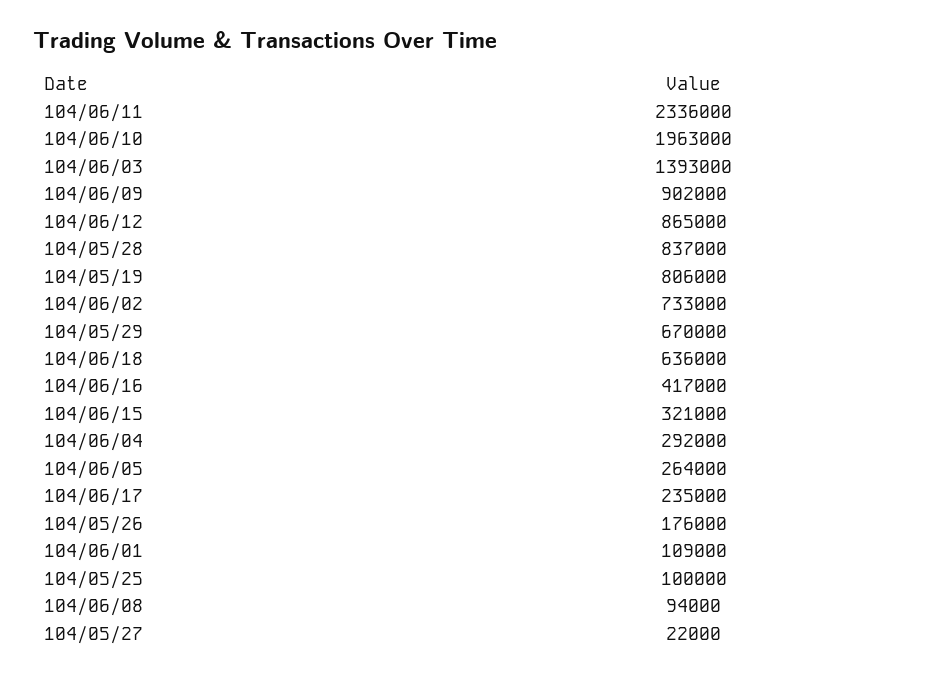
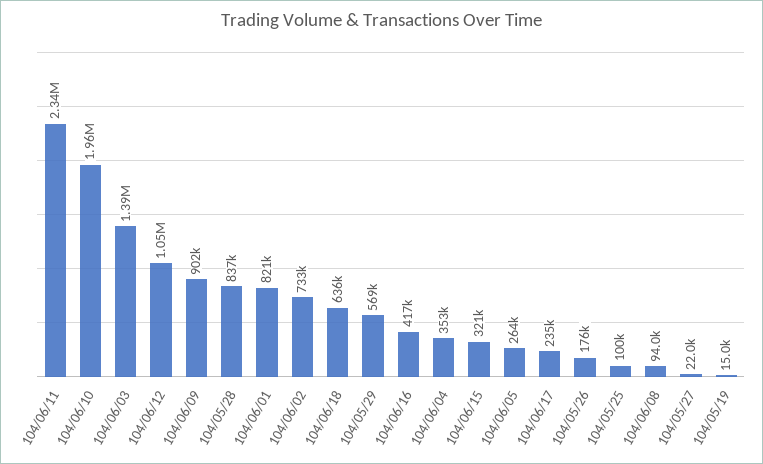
  {
    "104/06/11": 2336000,
    "104/06/10": 1963000,
    "104/06/03": 1393000,
    "104/06/09": 902000,
-   "104/06/12": 865000,
+   "104/06/12": 1050000,
    "104/05/28": 837000,
-   "104/05/19": 806000,
+   "104/05/19": 15000,
    "104/06/02": 733000,
-   "104/05/29": 670000,
+   "104/05/29": 569000,
    "104/06/18": 636000,
    "104/06/16": 417000,
    "104/06/15": 321000,
-   "104/06/04": 292000,
+   "104/06/04": 353000,
    "104/06/05": 264000,
    "104/06/17": 235000,
    "104/05/26": 176000,
-   "104/06/01": 109000,
+   "104/06/01": 821000,
    "104/05/25": 100000,
    "104/06/08": 94000,
    "104/05/27": 22000
  }

